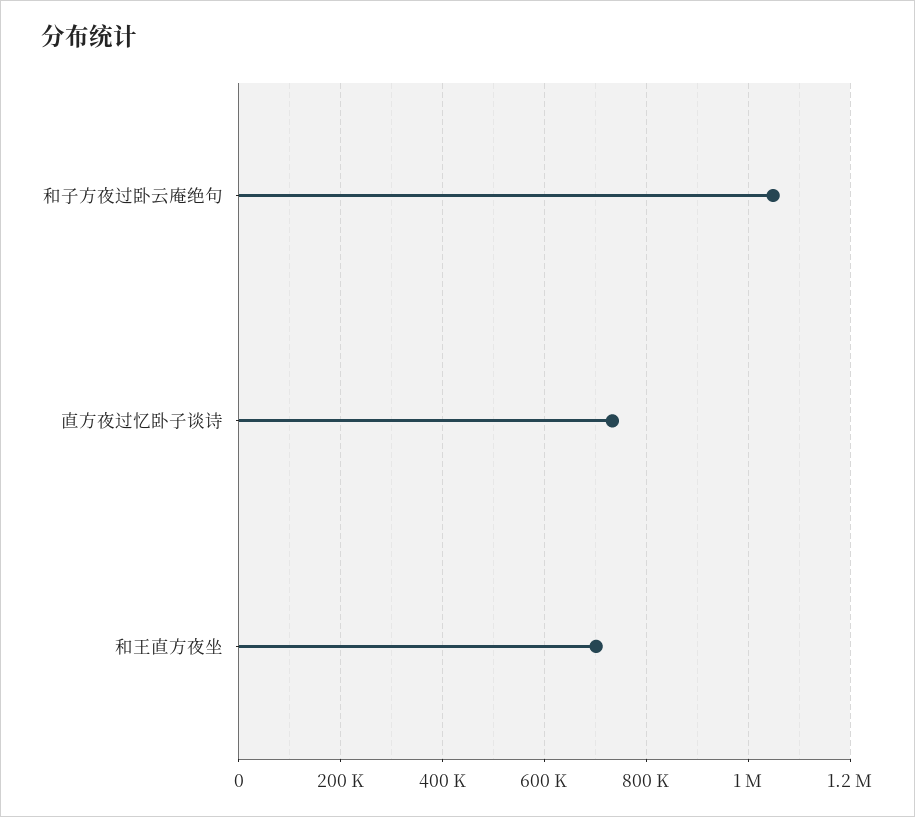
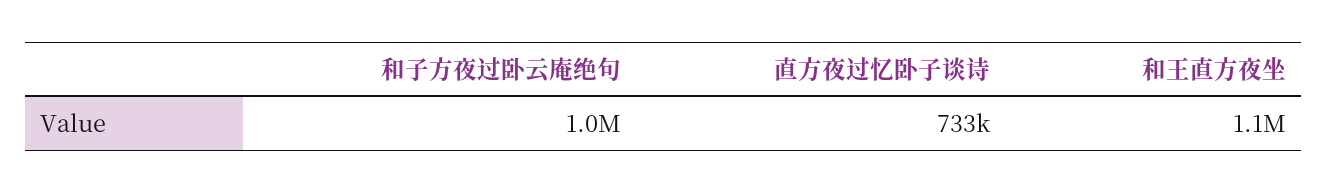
  {
    "和子方夜过卧云庵绝句": 1000000,
    "直方夜过忆卧子谈诗": 733000,
-   "和王直方夜坐": 700000
+   "和王直方夜坐": 1100000
  }

